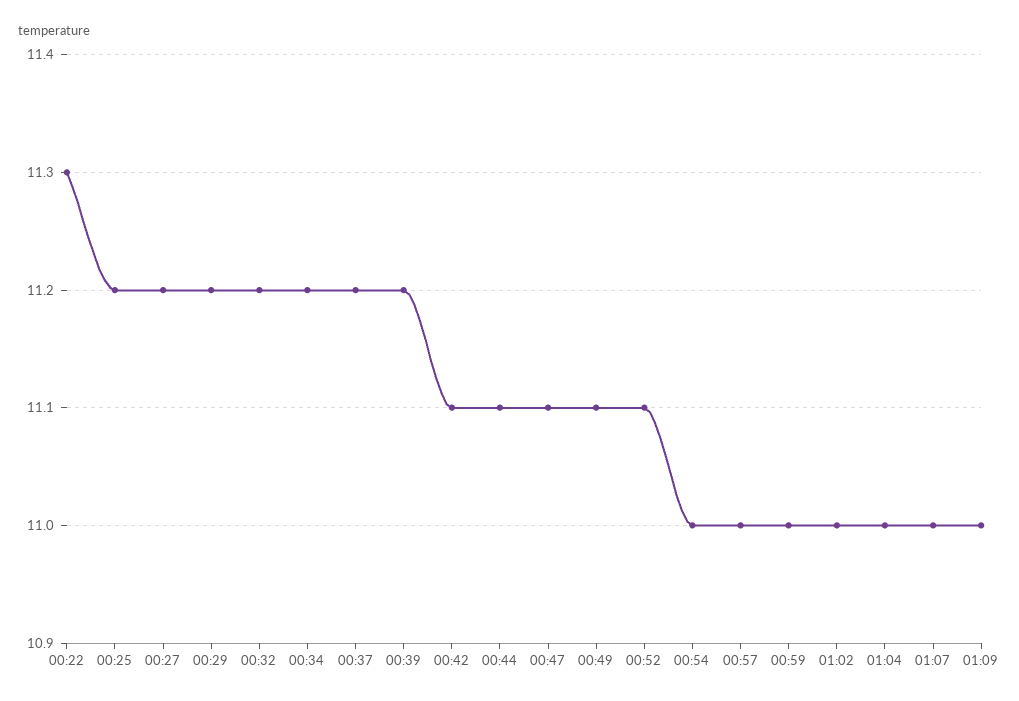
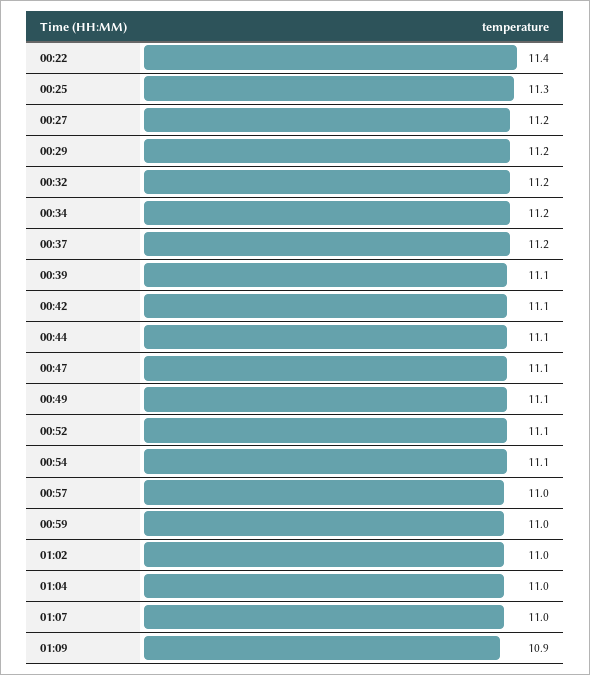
  {
-   "00:22": 11.3,
+   "00:22": 11.4,
-   "00:25": 11.2,
+   "00:25": 11.3,
    "00:27": 11.2,
    "00:29": 11.2,
    "00:32": 11.2,
    "00:34": 11.2,
    "00:37": 11.2,
-   "00:39": 11.2,
+   "00:39": 11.1,
    "00:42": 11.1,
    "00:44": 11.1,
    "00:47": 11.1,
    "00:49": 11.1,
    "00:52": 11.1,
-   "00:54": 11,
+   "00:54": 11.1,
    "00:57": 11,
    "00:59": 11,
    "01:02": 11,
    "01:04": 11,
    "01:07": 11,
-   "01:09": 11
+   "01:09": 10.9
  }

